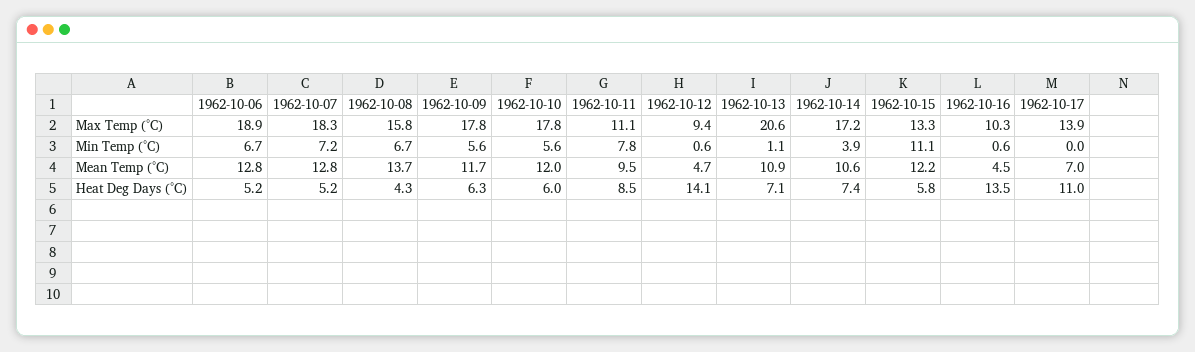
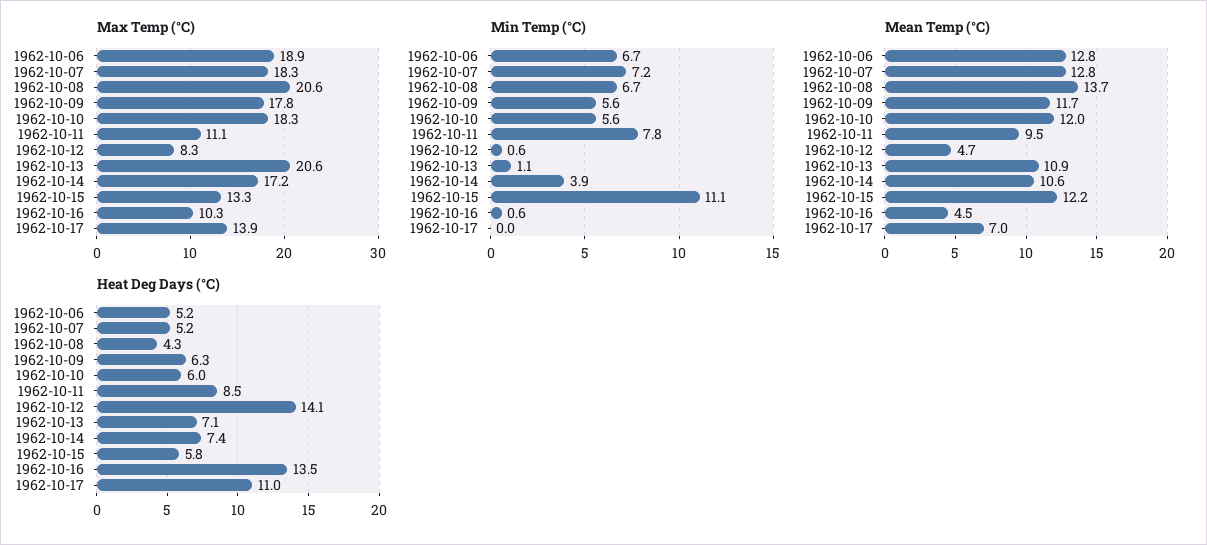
  {
    "Max Temp (°C)": {
      "1962-10-06": 18.9,
      "1962-10-07": 18.3,
-     "1962-10-08": 15.8,
+     "1962-10-08": 20.6,
      "1962-10-09": 17.8,
-     "1962-10-10": 17.8,
+     "1962-10-10": 18.3,
      "1962-10-11": 11.1,
-     "1962-10-12": 9.4,
+     "1962-10-12": 8.3,
      "1962-10-13": 20.6,
      "1962-10-14": 17.2,
      "1962-10-15": 13.3,
      "1962-10-16": 10.3,
      "1962-10-17": 13.9
    },
    "Min Temp (°C)": {
      "1962-10-06": 6.7,
      "1962-10-07": 7.2,
      "1962-10-08": 6.7,
      "1962-10-09": 5.6,
      "1962-10-10": 5.6,
      "1962-10-11": 7.8,
      "1962-10-12": 0.6,
      "1962-10-13": 1.1,
      "1962-10-14": 3.9,
      "1962-10-15": 11.1,
      "1962-10-16": 0.6,
      "1962-10-17": 0
    },
    "Mean Temp (°C)": {
      "1962-10-06": 12.8,
      "1962-10-07": 12.8,
      "1962-10-08": 13.7,
      "1962-10-09": 11.7,
      "1962-10-10": 12,
      "1962-10-11": 9.5,
      "1962-10-12": 4.7,
      "1962-10-13": 10.9,
      "1962-10-14": 10.6,
      "1962-10-15": 12.2,
      "1962-10-16": 4.5,
      "1962-10-17": 7
    },
    "Heat Deg Days (°C)": {
      "1962-10-06": 5.2,
      "1962-10-07": 5.2,
      "1962-10-08": 4.3,
      "1962-10-09": 6.3,
      "1962-10-10": 6,
      "1962-10-11": 8.5,
      "1962-10-12": 14.1,
      "1962-10-13": 7.1,
      "1962-10-14": 7.4,
      "1962-10-15": 5.8,
      "1962-10-16": 13.5,
      "1962-10-17": 11
    }
  }

